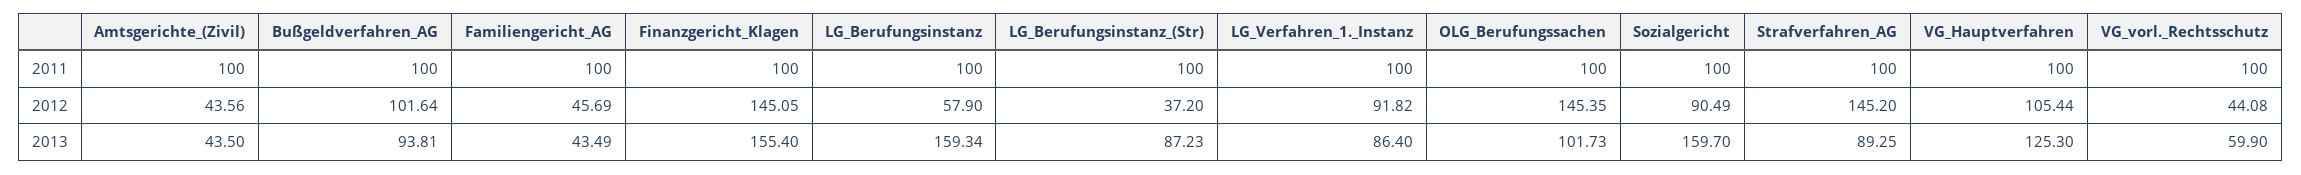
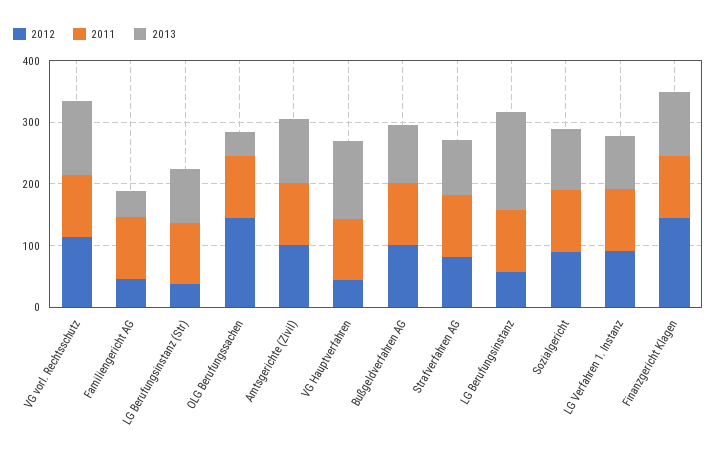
  {
    "2011": {
      "Amtsgerichte_(Zivil)": 100,
      "Bußgeldverfahren_AG": 100,
      "Familiengericht_AG": 100,
      "Finanzgericht_Klagen": 100,
      "LG_Berufungsinstanz": 100,
      "LG_Berufungsinstanz_(Str)": 100,
      "LG_Verfahren_1._Instanz": 100,
      "OLG_Berufungssachen": 100,
      "Sozialgericht": 100,
      "Strafverfahren_AG": 100,
      "VG_Hauptverfahren": 100,
      "VG_vorl._Rechtsschutz": 100
    },
    "2012": {
-     "Amtsgerichte_(Zivil)": 43.56,
+     "Amtsgerichte_(Zivil)": 100,
      "Bußgeldverfahren_AG": 101.64,
      "Familiengericht_AG": 45.69,
      "Finanzgericht_Klagen": 145.05,
      "LG_Berufungsinstanz": 57.9,
      "LG_Berufungsinstanz_(Str)": 37.2,
      "LG_Verfahren_1._Instanz": 91.82,
      "OLG_Berufungssachen": 145.35,
      "Sozialgericht": 90.49,
-     "Strafverfahren_AG": 145.2,
+     "Strafverfahren_AG": 80,
-     "VG_Hauptverfahren": 105.44,
+     "VG_Hauptverfahren": 40,
-     "VG_vorl._Rechtsschutz": 44.08
+     "VG_vorl._Rechtsschutz": 120
    },
    "2013": {
-     "Amtsgerichte_(Zivil)": 43.5,
+     "Amtsgerichte_(Zivil)": 100,
      "Bußgeldverfahren_AG": 93.81,
      "Familiengericht_AG": 43.49,
-     "Finanzgericht_Klagen": 155.4,
+     "Finanzgericht_Klagen": 100,
      "LG_Berufungsinstanz": 159.34,
      "LG_Berufungsinstanz_(Str)": 87.23,
      "LG_Verfahren_1._Instanz": 86.4,
-     "OLG_Berufungssachen": 101.73,
+     "OLG_Berufungssachen": 40,
-     "Sozialgericht": 159.7,
+     "Sozialgericht": 100,
      "Strafverfahren_AG": 89.25,
      "VG_Hauptverfahren": 125.3,
-     "VG_vorl._Rechtsschutz": 59.9
+     "VG_vorl._Rechtsschutz": 120
    }
  }

